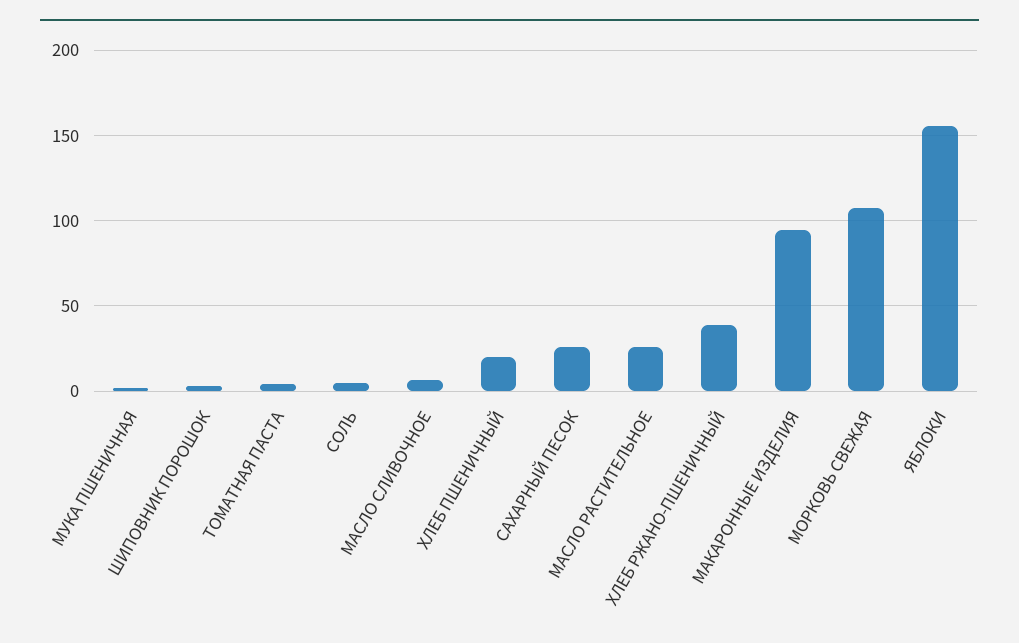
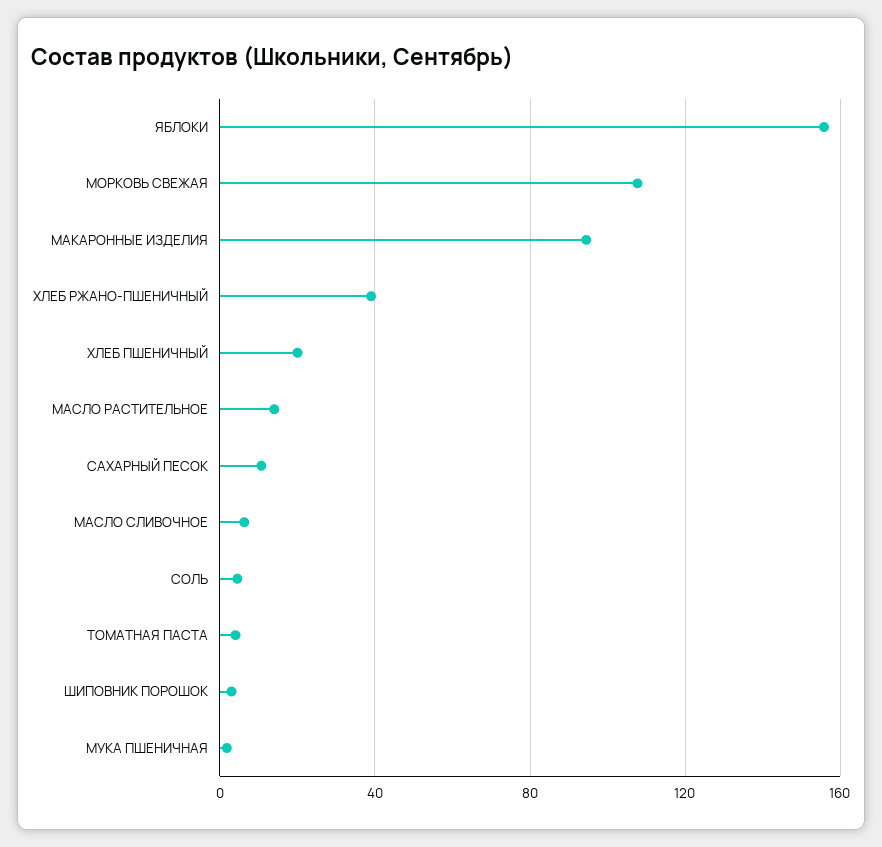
  {
    "МУКА ПШЕНИЧНАЯ": 0,
    "ШИПОВНИК ПОРОШОК": 5,
    "ТОМАТНАЯ ПАСТА": 5,
    "СОЛЬ": 5,
    "МАСЛО СЛИВОЧНОЕ": 5,
    "ХЛЕБ ПШЕНИЧНЫЙ": 20,
-   "САХАРНЫЙ ПЕСОК": 25,
+   "САХАРНЫЙ ПЕСОК": 10,
-   "МАСЛО РАСТИТЕЛЬНОЕ": 25,
+   "МАСЛО РАСТИТЕЛЬНОЕ": 15,
    "ХЛЕБ РЖАНО-ПШЕНИЧНЫЙ": 40,
    "МАКАРОННЫЕ ИЗДЕЛИЯ": 95,
    "МОРКОВЬ СВЕЖАЯ": 110,
    "ЯБЛОКИ": 155
  }

